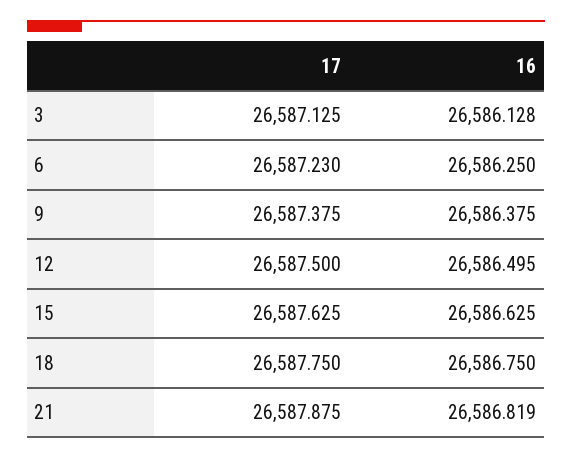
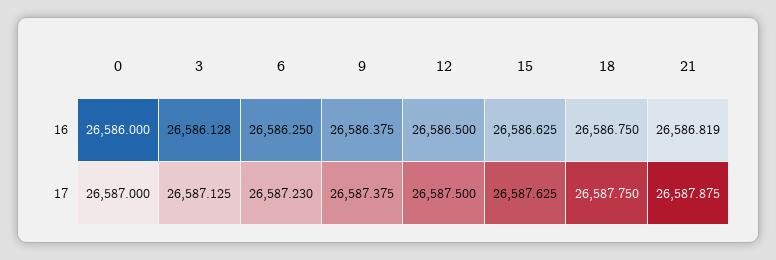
  {
    "17": {
      "3": 26587.125,
      "6": 26587.23,
      "9": 26587.375,
      "12": 26587.5,
      "15": 26587.625,
      "18": 26587.75,
-     "21": 26587.875
+     "21": 26587.875,
+     "0": 26587
    },
    "16": {
      "3": 26586.128,
      "6": 26586.25,
      "9": 26586.375,
-     "12": 26586.495,
+     "12": 26586.5,
      "15": 26586.625,
      "18": 26586.75,
-     "21": 26586.819
+     "21": 26586.819,
+     "0": 26586
    }
  }

